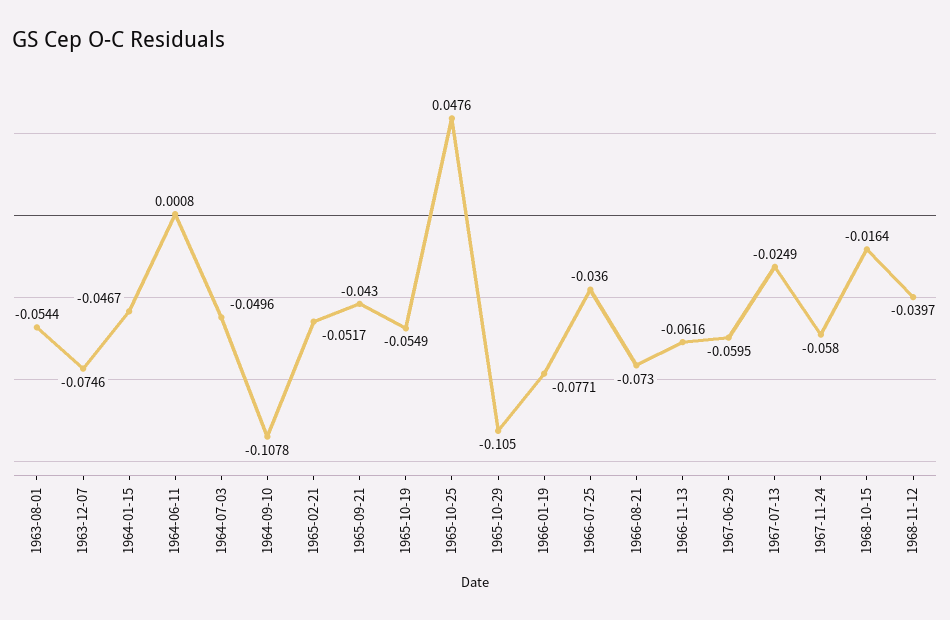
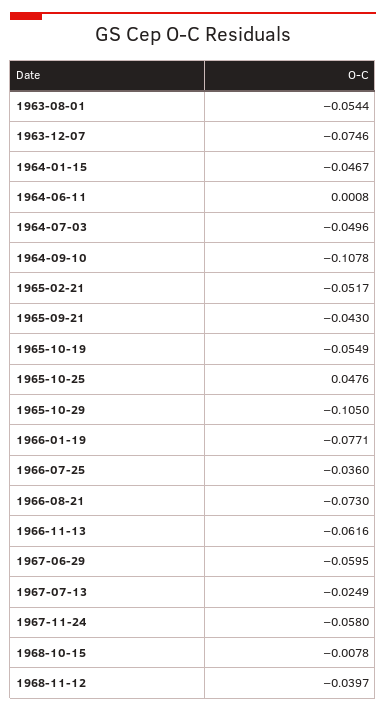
  {
    "1963-08-01": -0.0544,
    "1963-12-07": -0.0746,
    "1964-01-15": -0.0467,
    "1964-06-11": 0.0008,
    "1964-07-03": -0.0496,
    "1964-09-10": -0.1078,
    "1965-02-21": -0.0517,
    "1965-09-21": -0.043,
    "1965-10-19": -0.0549,
    "1965-10-25": 0.0476,
    "1965-10-29": -0.105,
    "1966-01-19": -0.0771,
    "1966-07-25": -0.036,
    "1966-08-21": -0.073,
    "1966-11-13": -0.0616,
    "1967-06-29": -0.0595,
    "1967-07-13": -0.0249,
    "1967-11-24": -0.058,
-   "1968-10-15": -0.0164,
+   "1968-10-15": -0.0078,
    "1968-11-12": -0.0397
  }

